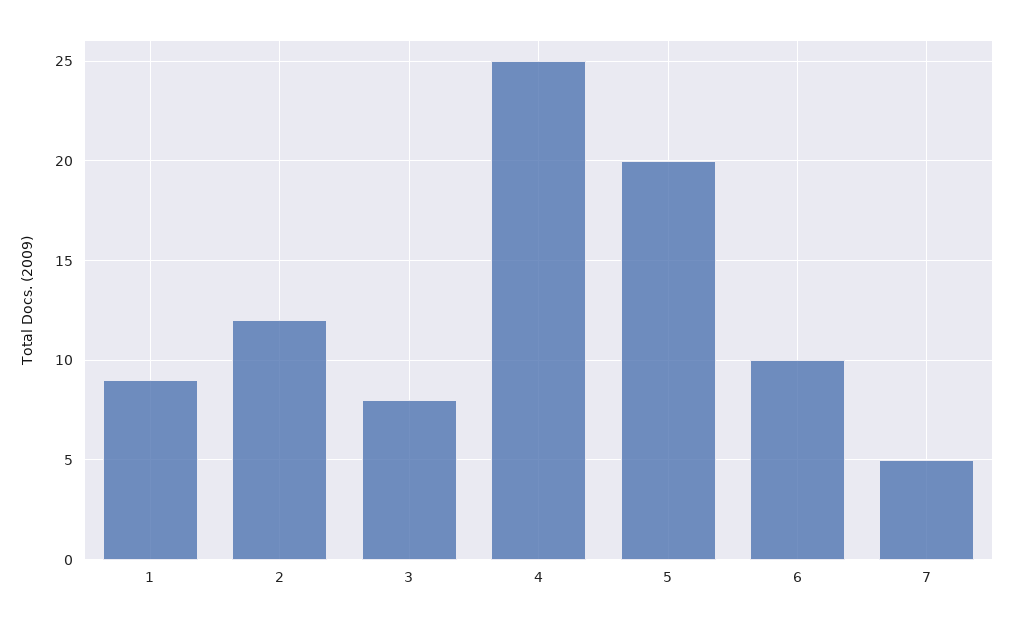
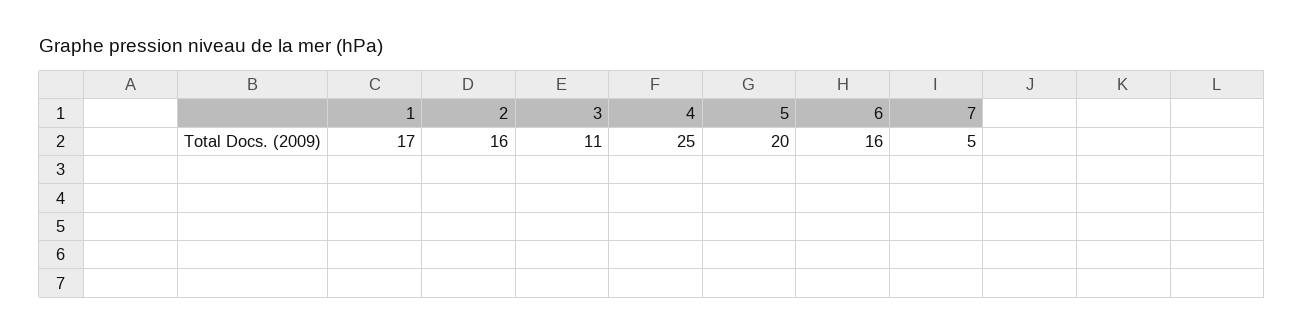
  {
-   "1": 9,
+   "1": 17,
-   "2": 12,
+   "2": 16,
-   "3": 8,
+   "3": 11,
    "4": 25,
    "5": 20,
-   "6": 10,
+   "6": 16,
    "7": 5
  }

